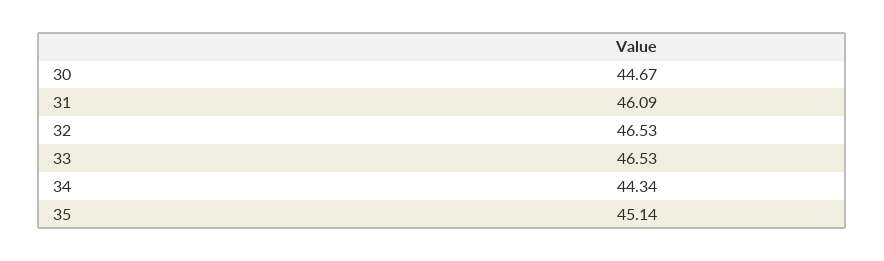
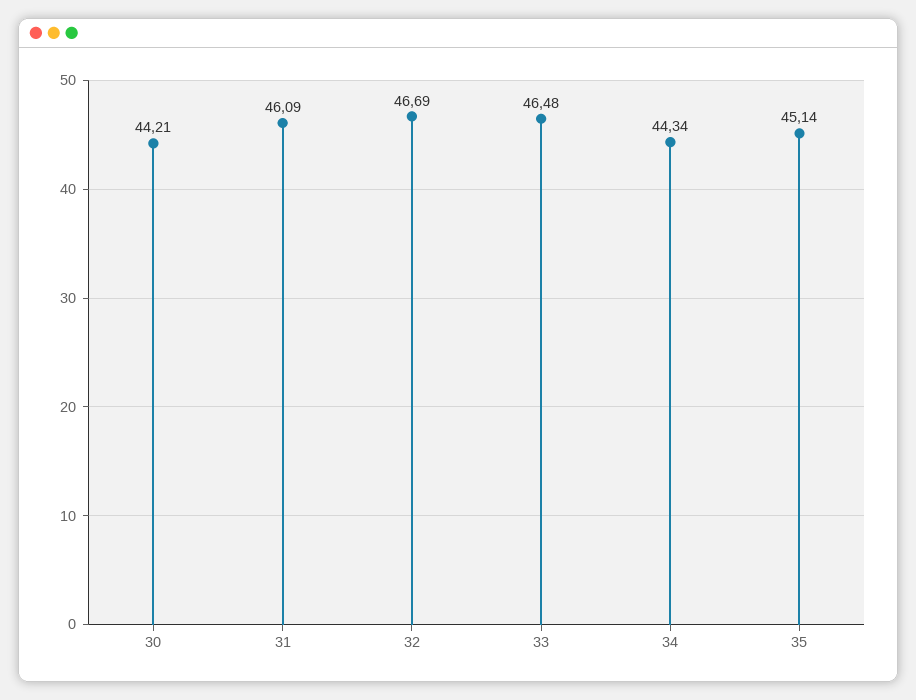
  {
-   "30": 44.67,
+   "30": 44.21,
    "31": 46.09,
-   "32": 46.53,
+   "32": 46.69,
-   "33": 46.53,
+   "33": 46.48,
    "34": 44.34,
    "35": 45.14
  }

